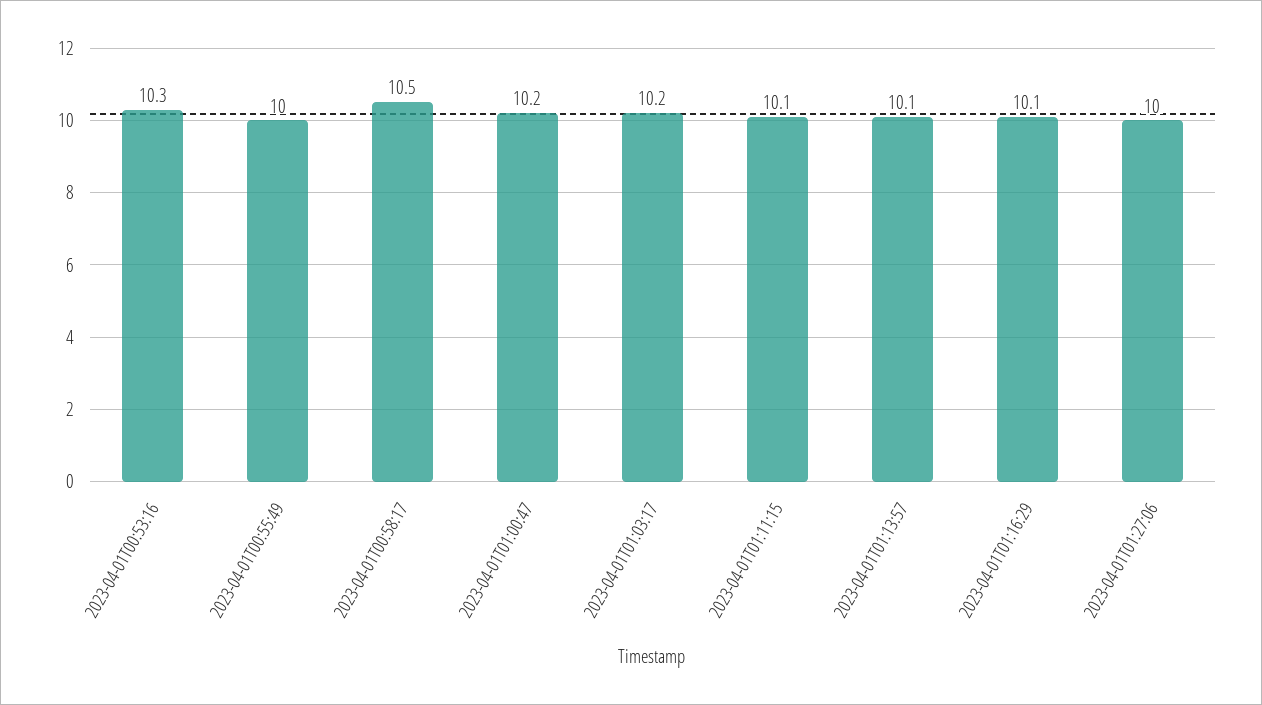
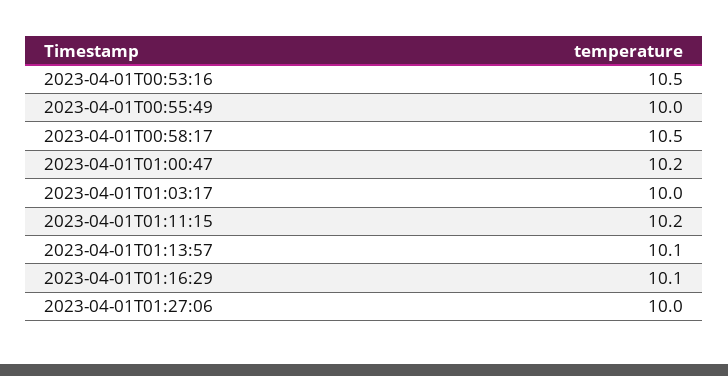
  {
-   "2023-04-01T00:53:16": 10.3,
+   "2023-04-01T00:53:16": 10.5,
    "2023-04-01T00:55:49": 10,
    "2023-04-01T00:58:17": 10.5,
    "2023-04-01T01:00:47": 10.2,
-   "2023-04-01T01:03:17": 10.2,
+   "2023-04-01T01:03:17": 10,
-   "2023-04-01T01:11:15": 10.1,
+   "2023-04-01T01:11:15": 10.2,
    "2023-04-01T01:13:57": 10.1,
    "2023-04-01T01:16:29": 10.1,
    "2023-04-01T01:27:06": 10
  }

